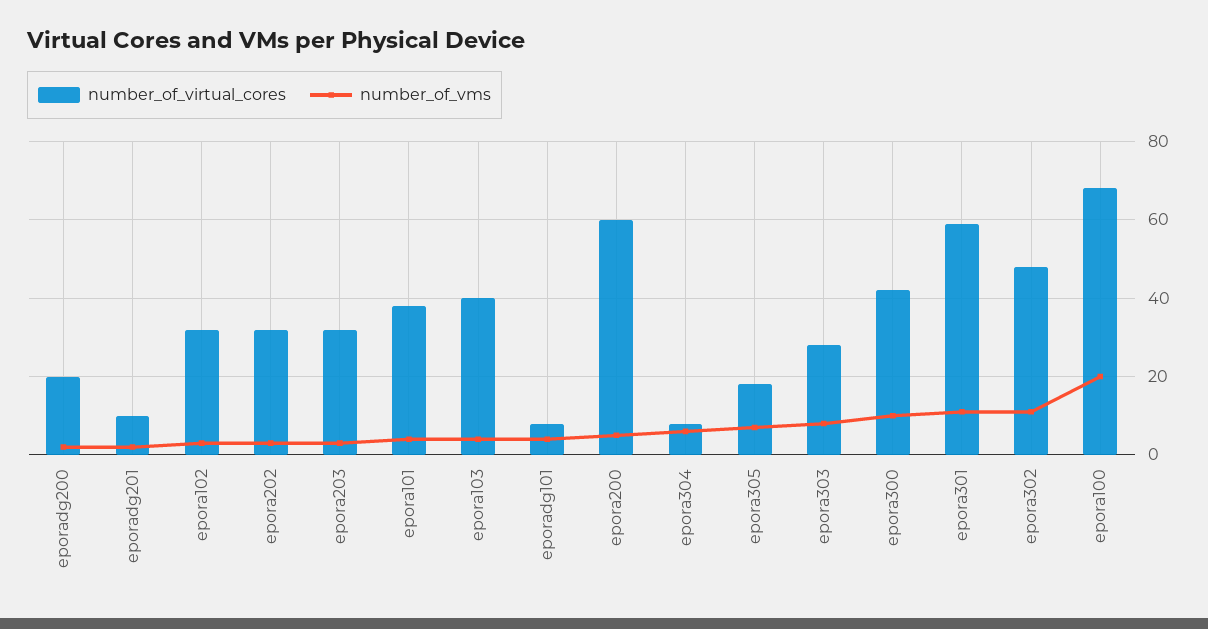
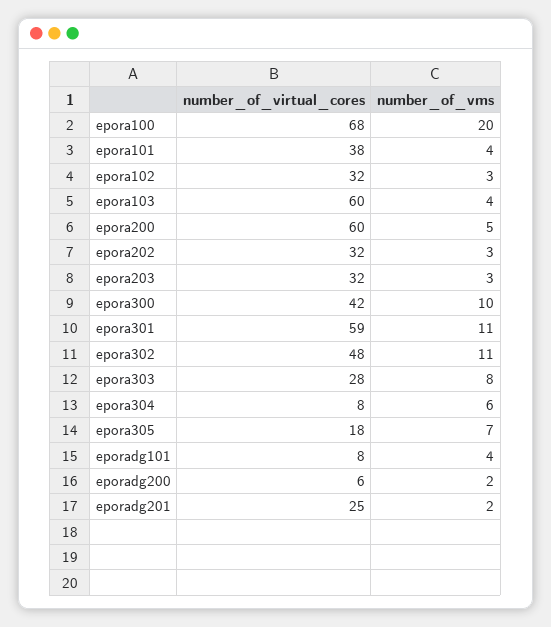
  {
    "number_of_virtual_cores": {
-     "eporadg200": 20,
+     "eporadg200": 6,
-     "eporadg201": 10,
+     "eporadg201": 25,
      "epora102": 32,
      "epora202": 32,
      "epora203": 32,
      "epora101": 38,
-     "epora103": 40,
+     "epora103": 60,
      "eporadg101": 8,
      "epora200": 60,
      "epora304": 8,
      "epora305": 18,
      "epora303": 28,
      "epora300": 42,
      "epora301": 59,
      "epora302": 48,
      "epora100": 68
    },
    "number_of_vms": {
      "eporadg200": 2,
      "eporadg201": 2,
      "epora102": 3,
      "epora202": 3,
      "epora203": 3,
      "epora101": 4,
      "epora103": 4,
      "eporadg101": 4,
      "epora200": 5,
      "epora304": 6,
      "epora305": 7,
      "epora303": 8,
      "epora300": 10,
      "epora301": 11,
      "epora302": 11,
      "epora100": 20
    }
  }

